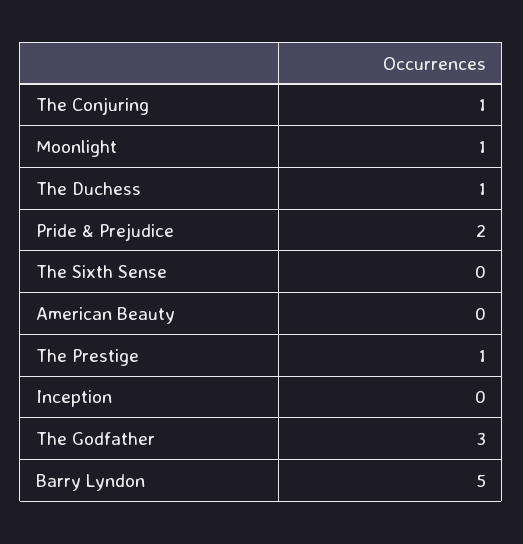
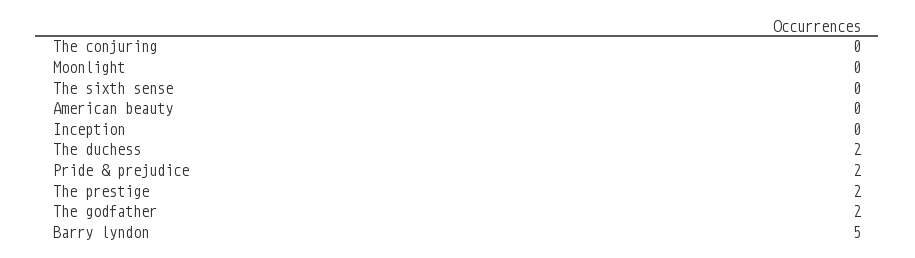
  {
-   "The Conjuring": 1,
+   "The Conjuring": 0,
-   "Moonlight": 1,
+   "Moonlight": 0,
-   "The Duchess": 1,
+   "The Duchess": 2,
    "Pride & Prejudice": 2,
    "The Sixth Sense": 0,
    "American Beauty": 0,
-   "The Prestige": 1,
+   "The Prestige": 2,
    "Inception": 0,
-   "The Godfather": 3,
+   "The Godfather": 2,
    "Barry Lyndon": 5
  }

